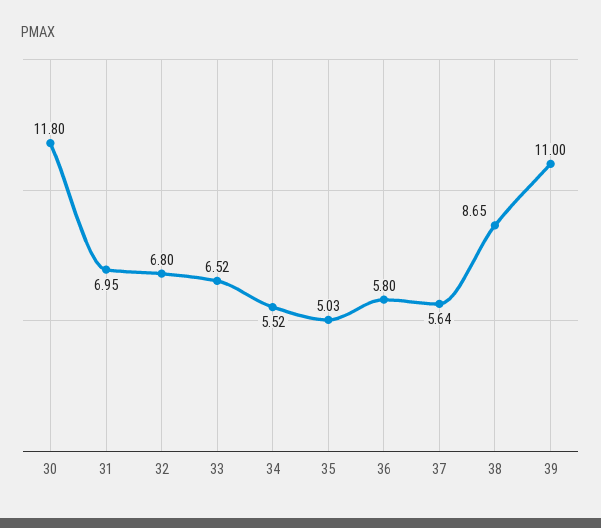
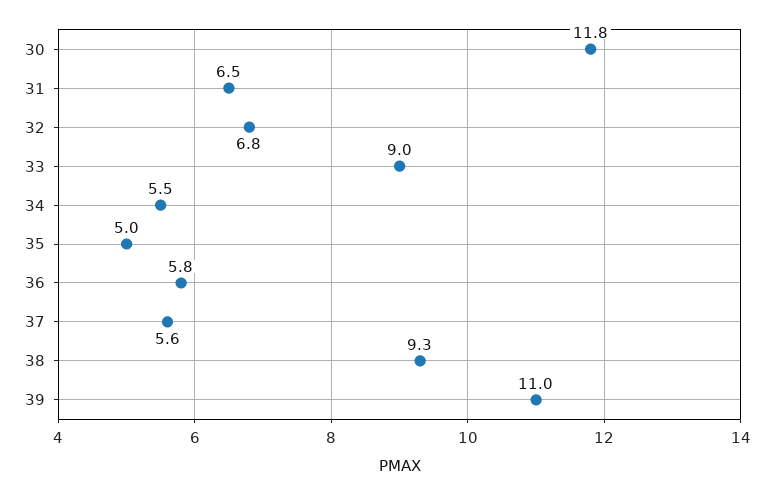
  {
    "30": 11.8,
-   "31": 6.95,
+   "31": 6.5,
    "32": 6.8,
-   "33": 6.52,
+   "33": 9,
    "34": 5.52,
    "35": 5.03,
    "36": 5.8,
    "37": 5.64,
-   "38": 8.65,
+   "38": 9.3,
    "39": 11
  }

